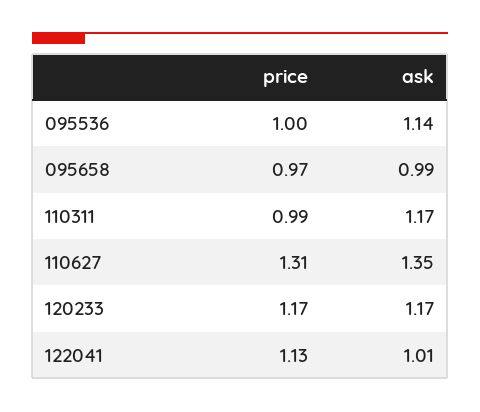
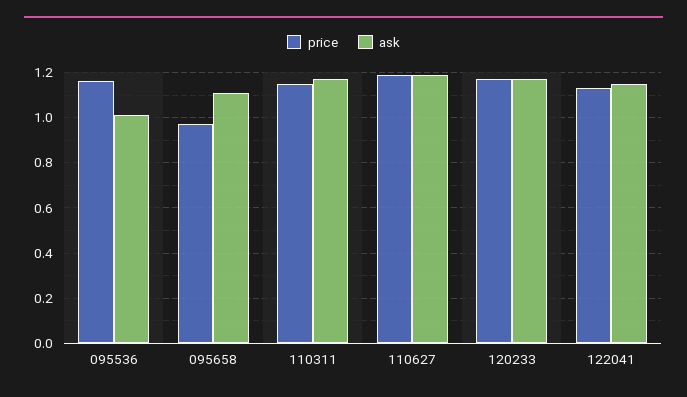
  {
    "price": {
-     "095536": 1,
+     "095536": 1.15,
      "095658": 0.97,
-     "110311": 0.99,
+     "110311": 1.15,
-     "110627": 1.31,
+     "110627": 1.2,
      "120233": 1.17,
      "122041": 1.13
    },
    "ask": {
-     "095536": 1.14,
+     "095536": 1,
-     "095658": 0.99,
+     "095658": 1.1,
      "110311": 1.17,
-     "110627": 1.35,
+     "110627": 1.2,
      "120233": 1.17,
-     "122041": 1.01
+     "122041": 1.15
    }
  }

